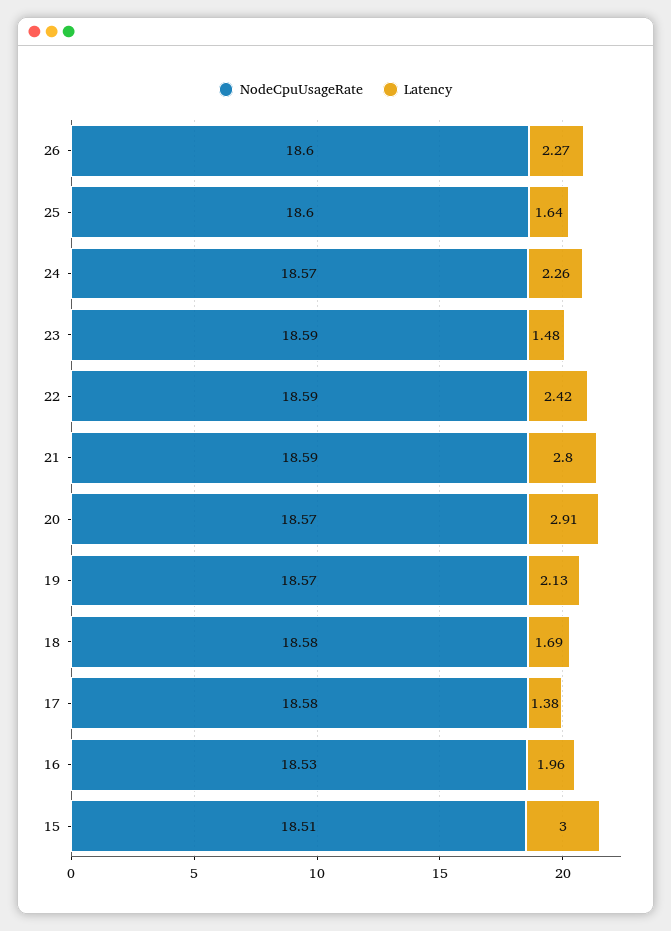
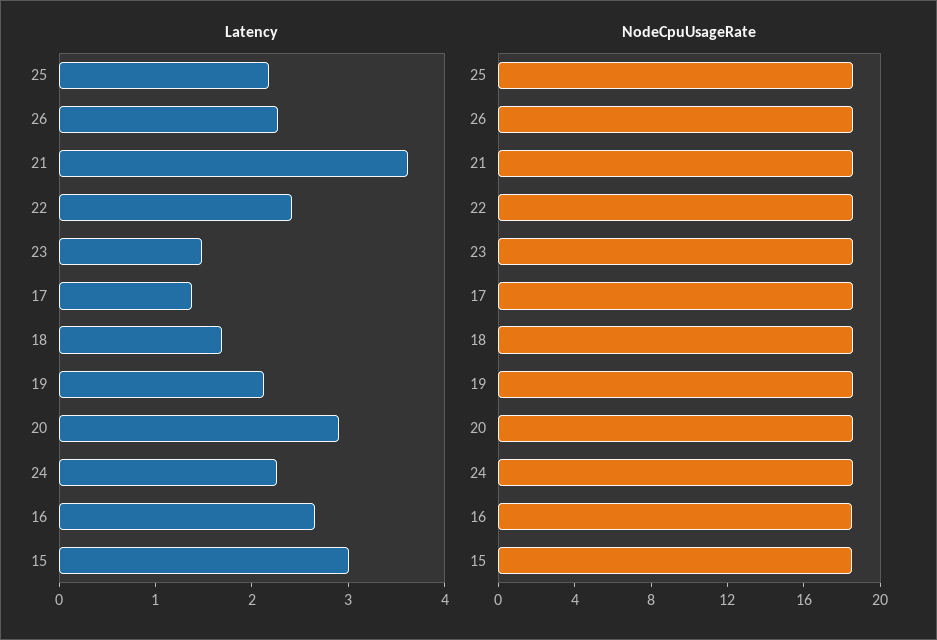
  {
    "NodeCpuUsageRate": {
      "26": 18.6,
      "25": 18.6,
      "24": 18.57,
      "23": 18.59,
      "22": 18.59,
      "21": 18.59,
      "20": 18.57,
      "19": 18.57,
      "18": 18.58,
      "17": 18.58,
      "16": 18.53,
      "15": 18.51
    },
    "Latency": {
      "26": 2.27,
-     "25": 1.64,
+     "25": 2.2,
      "24": 2.26,
      "23": 1.48,
      "22": 2.42,
-     "21": 2.8,
+     "21": 3.6,
      "20": 2.91,
      "19": 2.13,
      "18": 1.69,
      "17": 1.38,
-     "16": 1.96,
+     "16": 2.6,
      "15": 3
    }
  }

